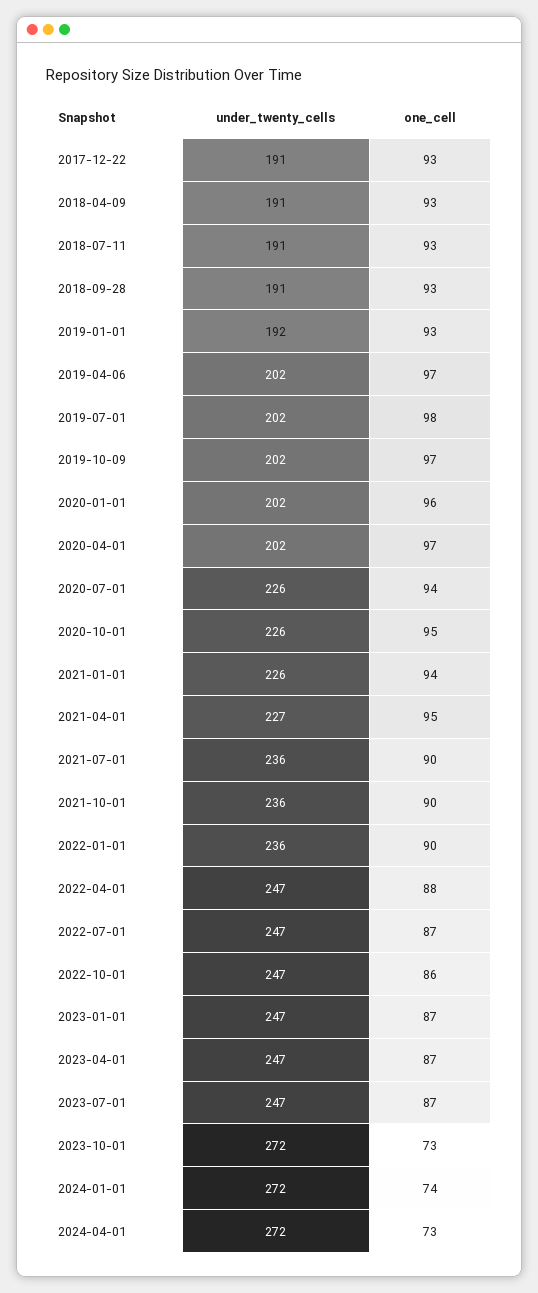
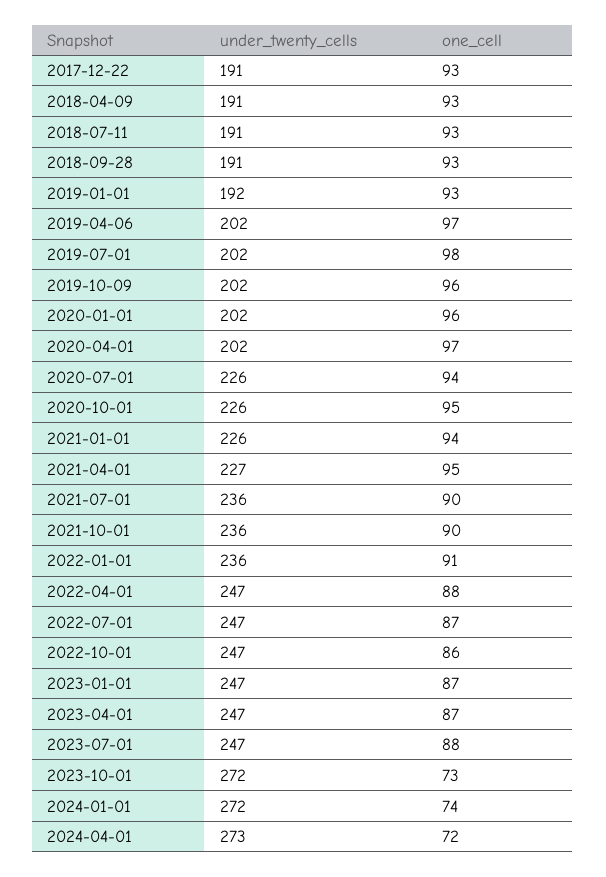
  {
    "under_twenty_cells": {
      "2017-12-22": 191,
      "2018-04-09": 191,
      "2018-07-11": 191,
      "2018-09-28": 191,
      "2019-01-01": 192,
      "2019-04-06": 202,
      "2019-07-01": 202,
      "2019-10-09": 202,
      "2020-01-01": 202,
      "2020-04-01": 202,
      "2020-07-01": 226,
      "2020-10-01": 226,
      "2021-01-01": 226,
      "2021-04-01": 227,
      "2021-07-01": 236,
      "2021-10-01": 236,
      "2022-01-01": 236,
      "2022-04-01": 247,
      "2022-07-01": 247,
      "2022-10-01": 247,
      "2023-01-01": 247,
      "2023-04-01": 247,
      "2023-07-01": 247,
      "2023-10-01": 272,
      "2024-01-01": 272,
-     "2024-04-01": 272
+     "2024-04-01": 273
    },
    "one_cell": {
      "2017-12-22": 93,
      "2018-04-09": 93,
      "2018-07-11": 93,
      "2018-09-28": 93,
      "2019-01-01": 93,
      "2019-04-06": 97,
      "2019-07-01": 98,
-     "2019-10-09": 97,
+     "2019-10-09": 96,
      "2020-01-01": 96,
      "2020-04-01": 97,
      "2020-07-01": 94,
      "2020-10-01": 95,
      "2021-01-01": 94,
      "2021-04-01": 95,
      "2021-07-01": 90,
      "2021-10-01": 90,
-     "2022-01-01": 90,
+     "2022-01-01": 91,
      "2022-04-01": 88,
      "2022-07-01": 87,
      "2022-10-01": 86,
      "2023-01-01": 87,
      "2023-04-01": 87,
-     "2023-07-01": 87,
+     "2023-07-01": 88,
      "2023-10-01": 73,
      "2024-01-01": 74,
-     "2024-04-01": 73
+     "2024-04-01": 72
    }
  }

